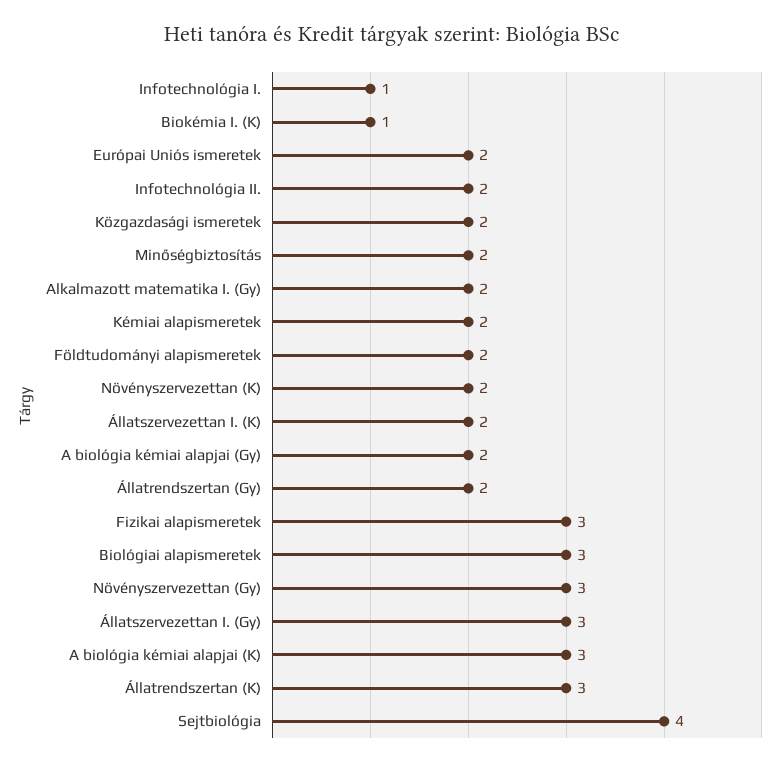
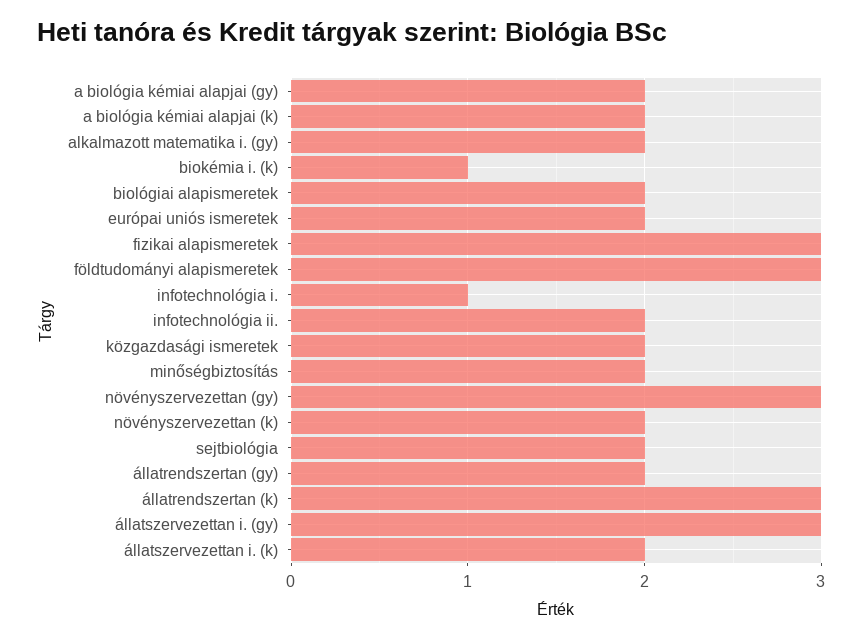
  {
    "Infotechnológia I.": 1,
    "Biokémia I. (K)": 1,
    "Európai Uniós ismeretek": 2,
    "Infotechnológia II.": 2,
    "Közgazdasági ismeretek": 2,
    "Minőségbiztosítás": 2,
    "Alkalmazott matematika I. (Gy)": 2,
-   "Kémiai alapismeretek": 2,
-   "Földtudományi alapismeretek": 2,
+   "Földtudományi alapismeretek": 3,
    "Növényszervezettan (K)": 2,
    "Állatszervezettan I. (K)": 2,
    "A biológia kémiai alapjai (Gy)": 2,
    "Állatrendszertan (Gy)": 2,
    "Fizikai alapismeretek": 3,
-   "Biológiai alapismeretek": 3,
+   "Biológiai alapismeretek": 2,
    "Növényszervezettan (Gy)": 3,
    "Állatszervezettan I. (Gy)": 3,
-   "A biológia kémiai alapjai (K)": 3,
+   "A biológia kémiai alapjai (K)": 2,
    "Állatrendszertan (K)": 3,
-   "Sejtbiológia": 4
+   "Sejtbiológia": 2
  }

